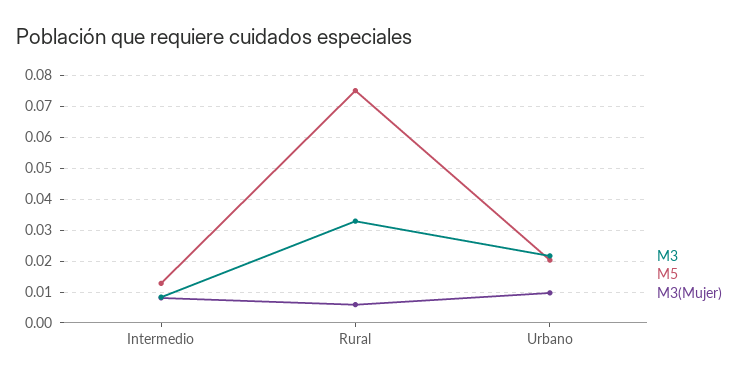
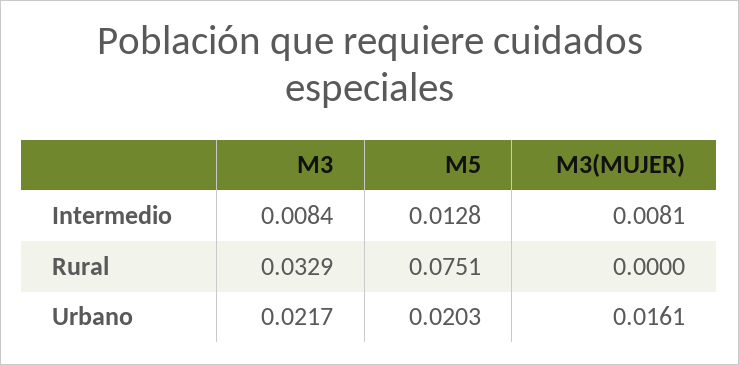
  {
    "M3": {
      "Intermedio": 0.0084,
      "Rural": 0.0329,
      "Urbano": 0.0217
    },
    "M5": {
      "Intermedio": 0.0128,
      "Rural": 0.0751,
      "Urbano": 0.0203
    },
    "M3(Mujer)": {
      "Intermedio": 0.0081,
-     "Rural": 0.006,
+     "Rural": 0,
-     "Urbano": 0.01
+     "Urbano": 0.0161
    }
  }

